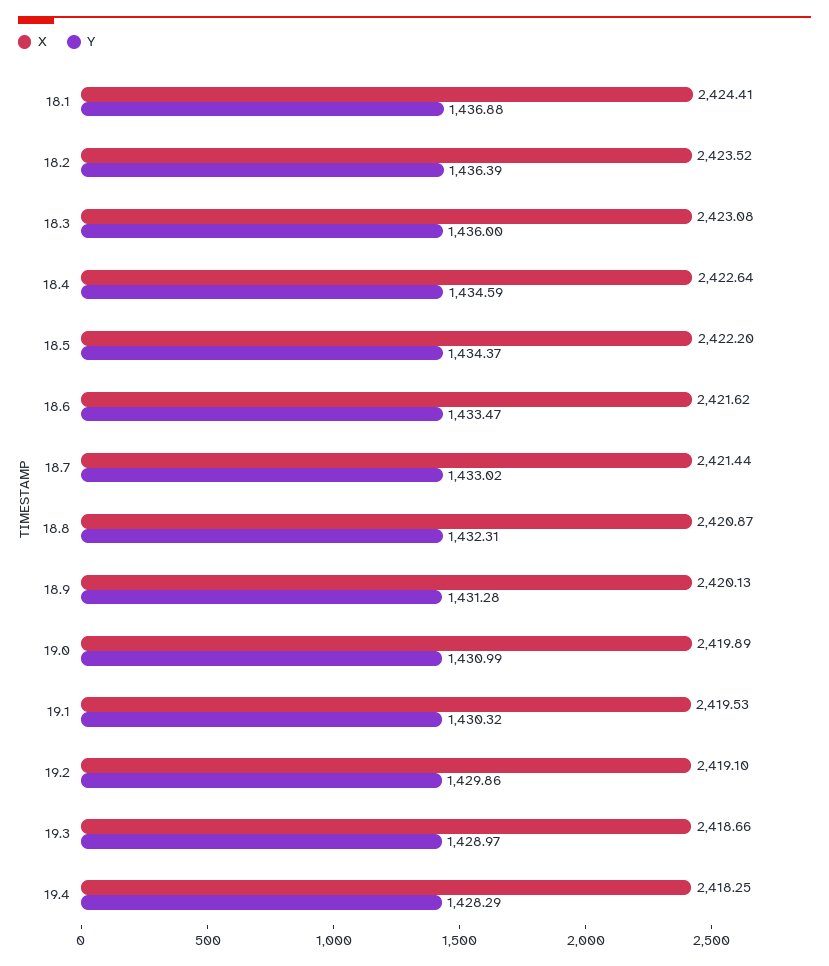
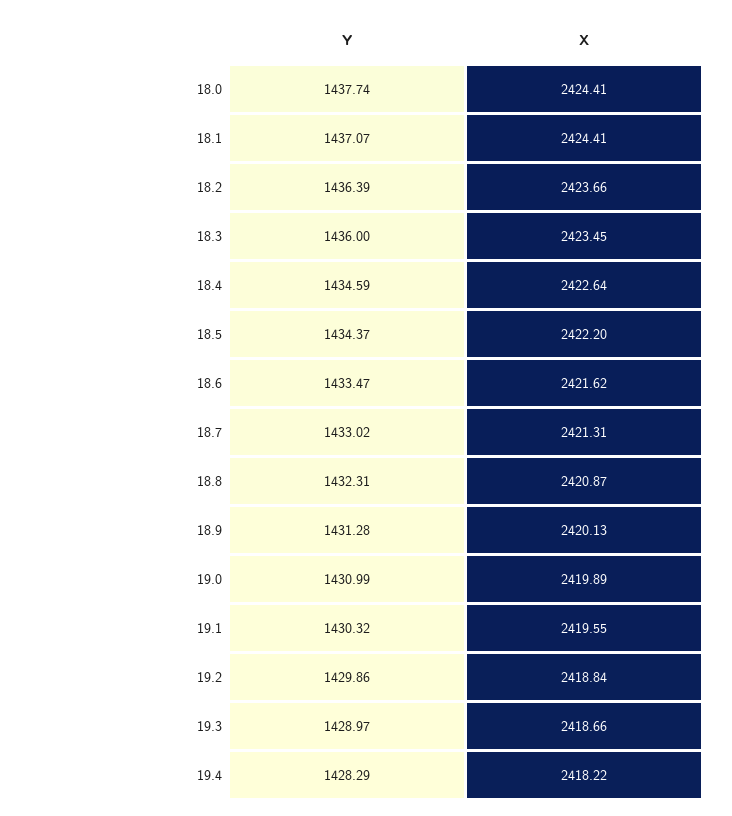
  {
    "X": {
      "18.1": 2424.41,
-     "18.2": 2423.52,
+     "18.2": 2423.66,
-     "18.3": 2423.08,
+     "18.3": 2423.45,
      "18.4": 2422.64,
      "18.5": 2422.2,
      "18.6": 2421.62,
-     "18.7": 2421.44,
+     "18.7": 2421.31,
      "18.8": 2420.87,
      "18.9": 2420.13,
      "19.0": 2419.89,
-     "19.1": 2419.53,
+     "19.1": 2419.55,
-     "19.2": 2419.1,
+     "19.2": 2418.84,
      "19.3": 2418.66,
-     "19.4": 2418.25
+     "19.4": 2418.22,
+     "18.0": 2424.41
    },
    "Y": {
-     "18.1": 1436.88,
+     "18.1": 1437.07,
      "18.2": 1436.39,
      "18.3": 1436,
      "18.4": 1434.59,
      "18.5": 1434.37,
      "18.6": 1433.47,
      "18.7": 1433.02,
      "18.8": 1432.31,
      "18.9": 1431.28,
      "19.0": 1430.99,
      "19.1": 1430.32,
      "19.2": 1429.86,
      "19.3": 1428.97,
-     "19.4": 1428.29
+     "19.4": 1428.29,
+     "18.0": 1437.74
    }
  }

